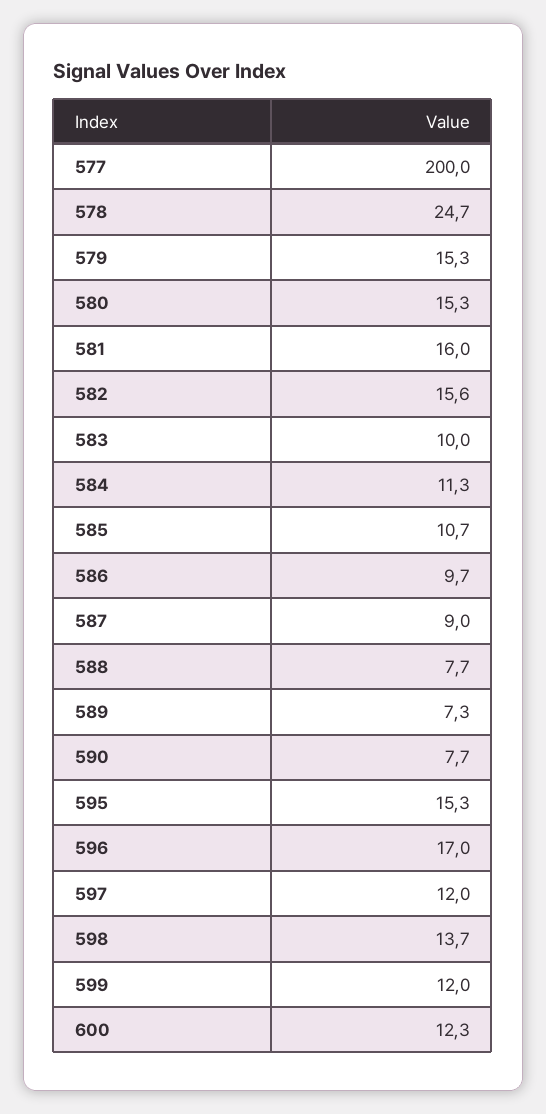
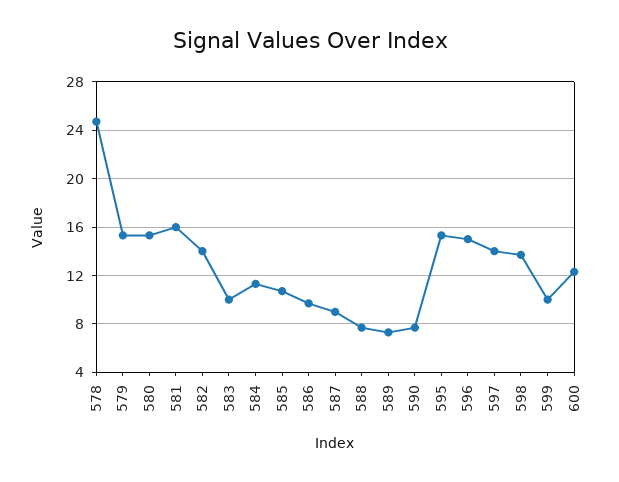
  {
-   "577": 200,
    "578": 24.7,
    "579": 15.3,
    "580": 15.3,
    "581": 16,
-   "582": 15.6,
+   "582": 14,
    "583": 10,
    "584": 11.3,
    "585": 10.7,
    "586": 9.7,
    "587": 9,
    "588": 7.7,
    "589": 7.3,
    "590": 7.7,
    "595": 15.3,
-   "596": 17,
+   "596": 15,
-   "597": 12,
+   "597": 14,
    "598": 13.7,
-   "599": 12,
+   "599": 10,
    "600": 12.3
  }

